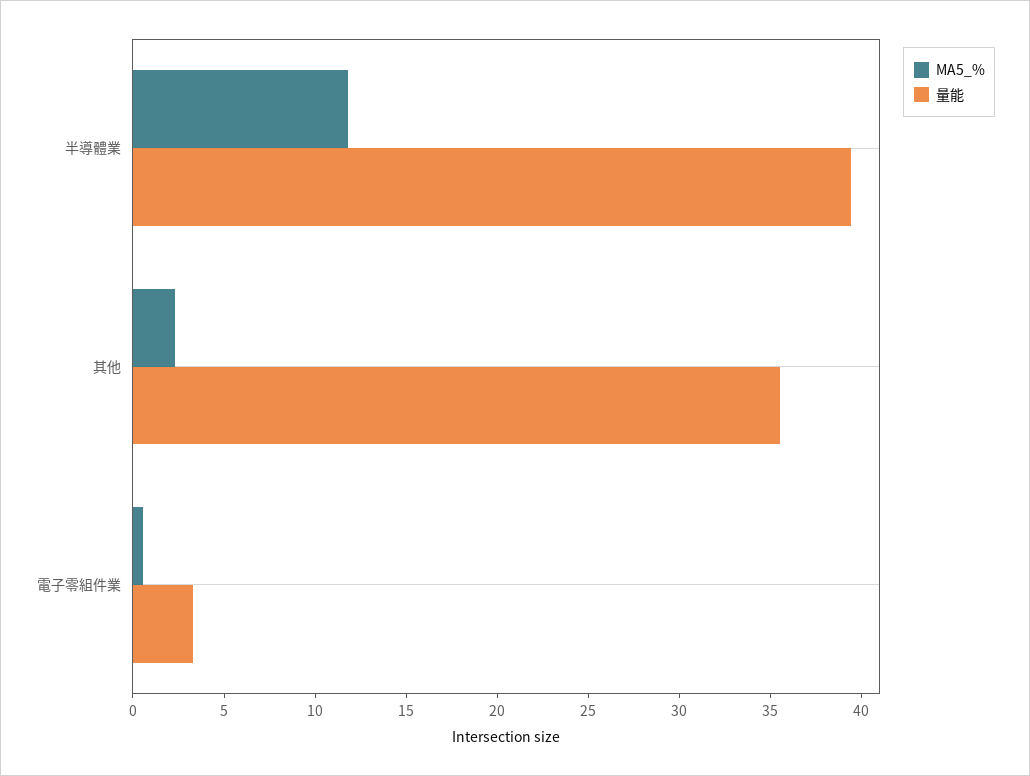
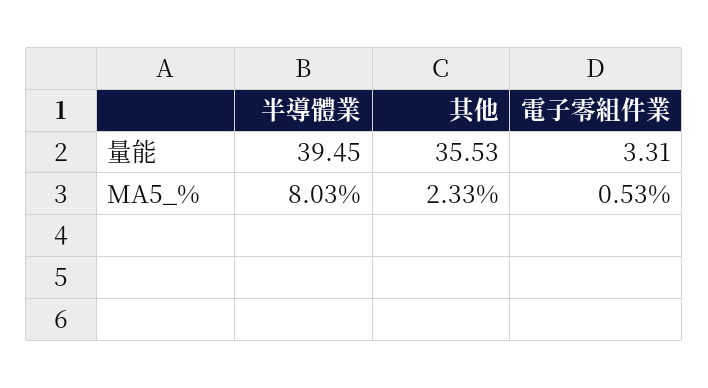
  {
    "MA5_%": {
-     "半導體業": 12,
+     "半導體業": 8.03,
      "其他": 2.33,
      "電子零組件業": 0.53
    },
    "量能": {
      "半導體業": 39.45,
      "其他": 35.53,
      "電子零組件業": 3.31
    }
  }

